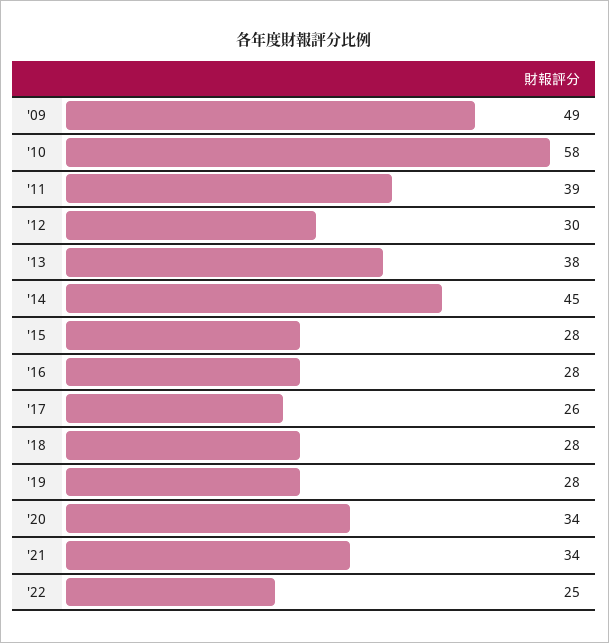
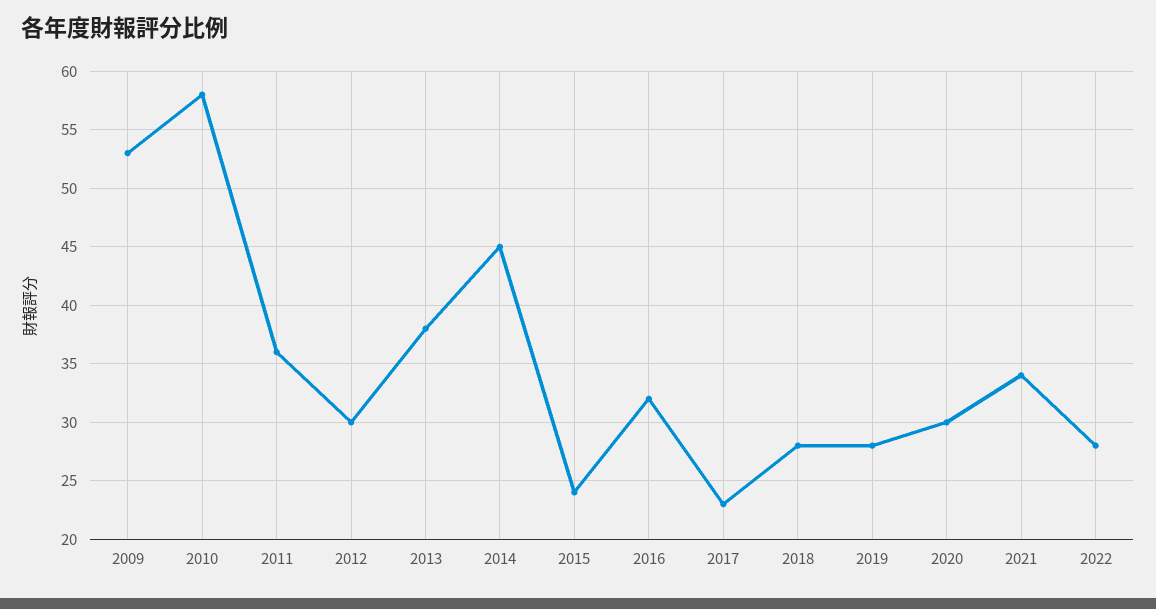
  {
-   "'09": 49,
+   "'09": 53,
    "'10": 58,
-   "'11": 39,
+   "'11": 36,
    "'12": 30,
    "'13": 38,
    "'14": 45,
-   "'15": 28,
+   "'15": 24,
-   "'16": 28,
+   "'16": 32,
-   "'17": 26,
+   "'17": 23,
    "'18": 28,
    "'19": 28,
-   "'20": 34,
+   "'20": 30,
    "'21": 34,
-   "'22": 25
+   "'22": 28
  }

